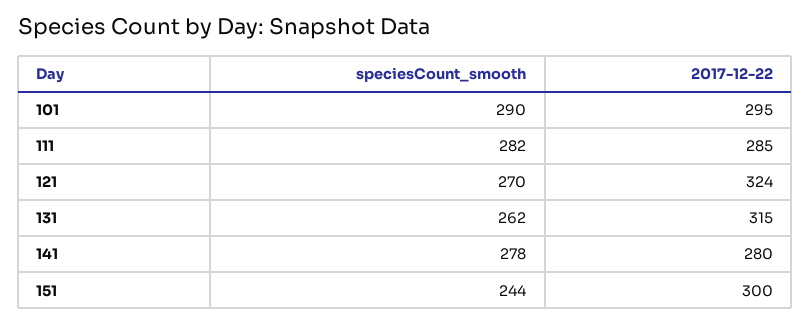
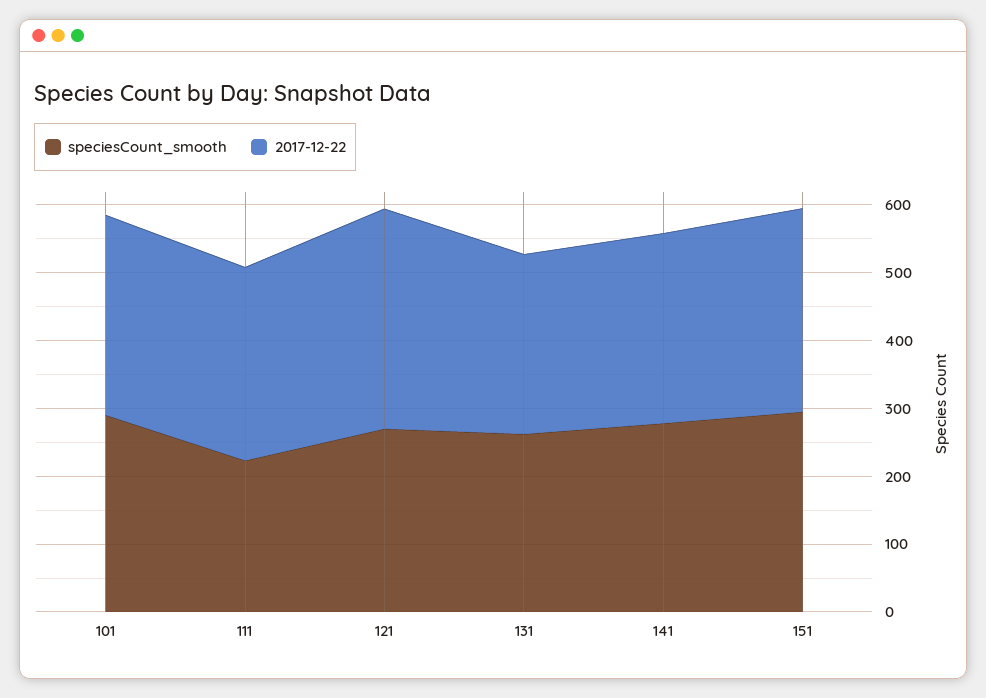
  {
    "speciesCount_smooth": {
      "101": 290,
-     "111": 282,
+     "111": 220,
      "121": 270,
      "131": 262,
      "141": 278,
-     "151": 244
+     "151": 300
    },
    "2017-12-22": {
      "101": 295,
      "111": 285,
      "121": 324,
-     "131": 315,
+     "131": 260,
      "141": 280,
      "151": 300
    }
  }

